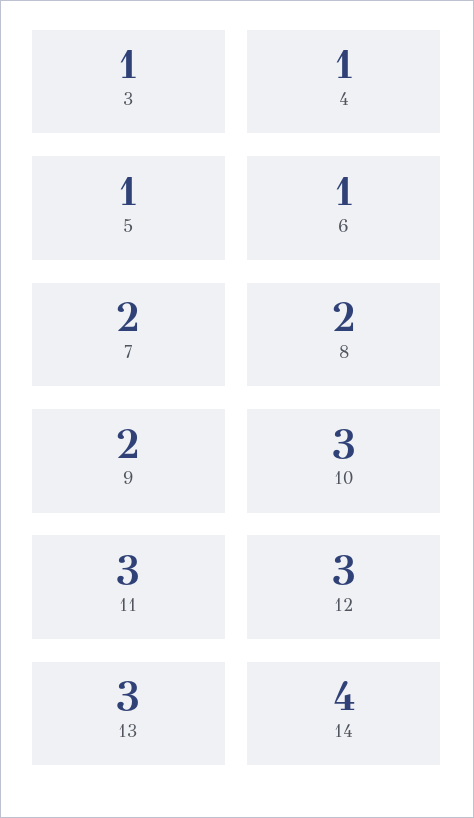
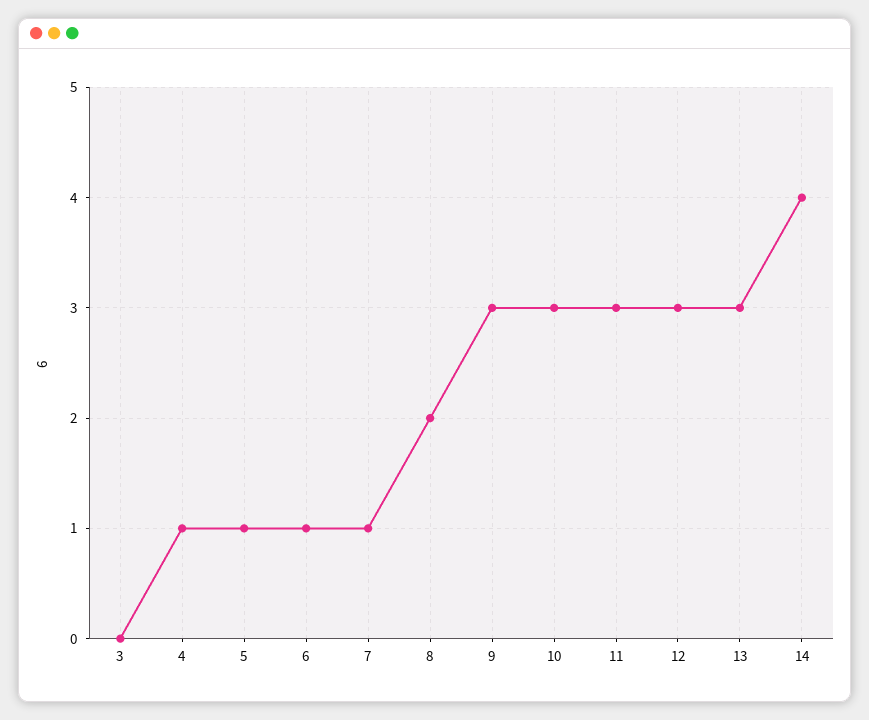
  {
-   "3": 1,
+   "3": 0,
    "4": 1,
    "5": 1,
    "6": 1,
-   "7": 2,
+   "7": 1,
    "8": 2,
-   "9": 2,
+   "9": 3,
    "10": 3,
    "11": 3,
    "12": 3,
    "13": 3,
    "14": 4
  }

